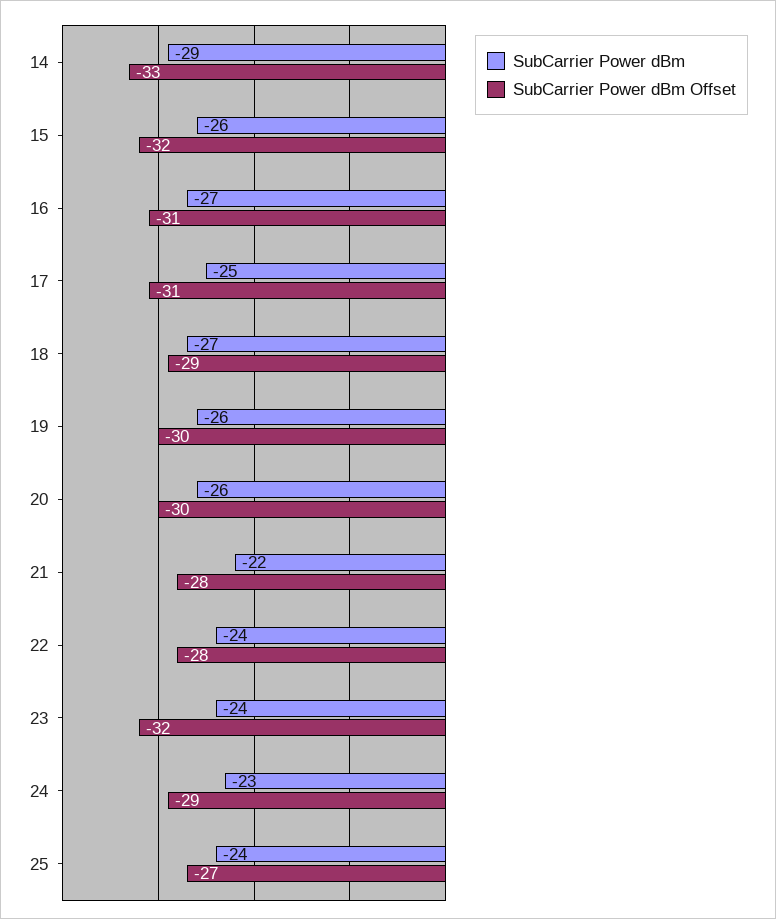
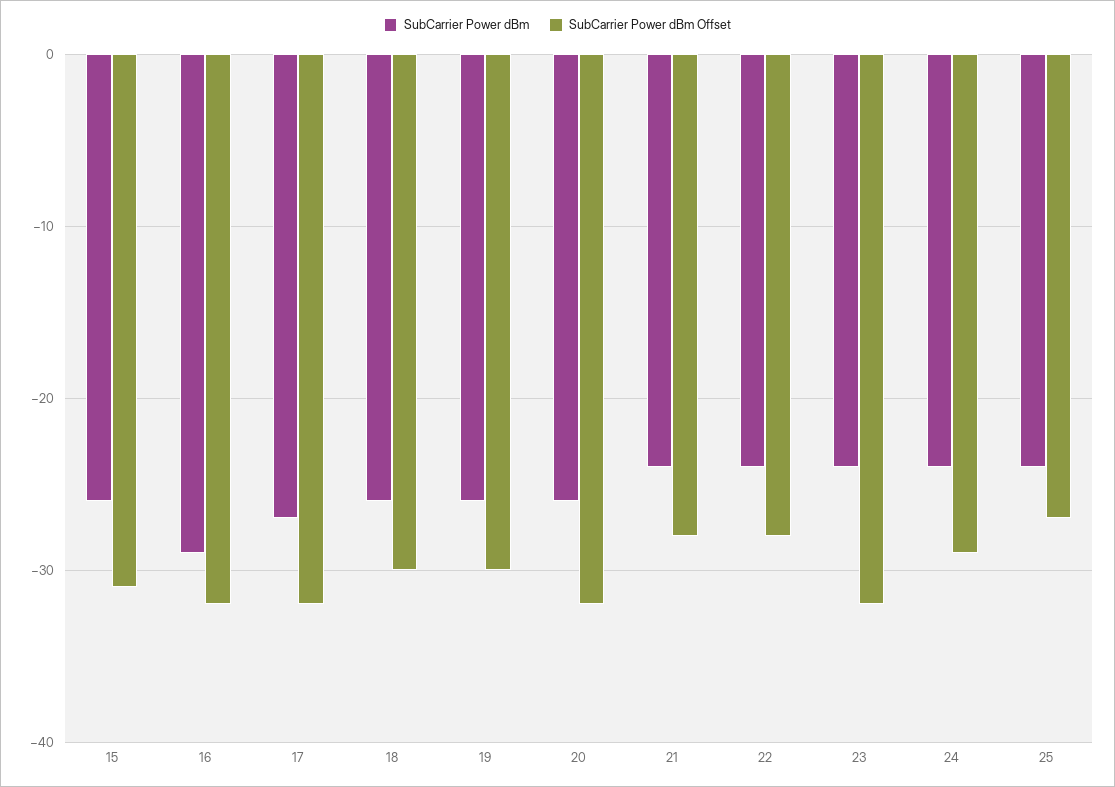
  {
    "SubCarrier Power dBm": {
-     "14": -29,
      "15": -26,
-     "16": -27,
+     "16": -29,
-     "17": -25,
+     "17": -27,
-     "18": -27,
+     "18": -26,
      "19": -26,
      "20": -26,
-     "21": -22,
+     "21": -24,
      "22": -24,
      "23": -24,
-     "24": -23,
+     "24": -24,
      "25": -24
    },
    "SubCarrier Power dBm Offset": {
-     "14": -33,
-     "15": -32,
+     "15": -31,
-     "16": -31,
+     "16": -32,
-     "17": -31,
+     "17": -32,
-     "18": -29,
+     "18": -30,
      "19": -30,
-     "20": -30,
+     "20": -32,
      "21": -28,
      "22": -28,
      "23": -32,
      "24": -29,
      "25": -27
    }
  }

